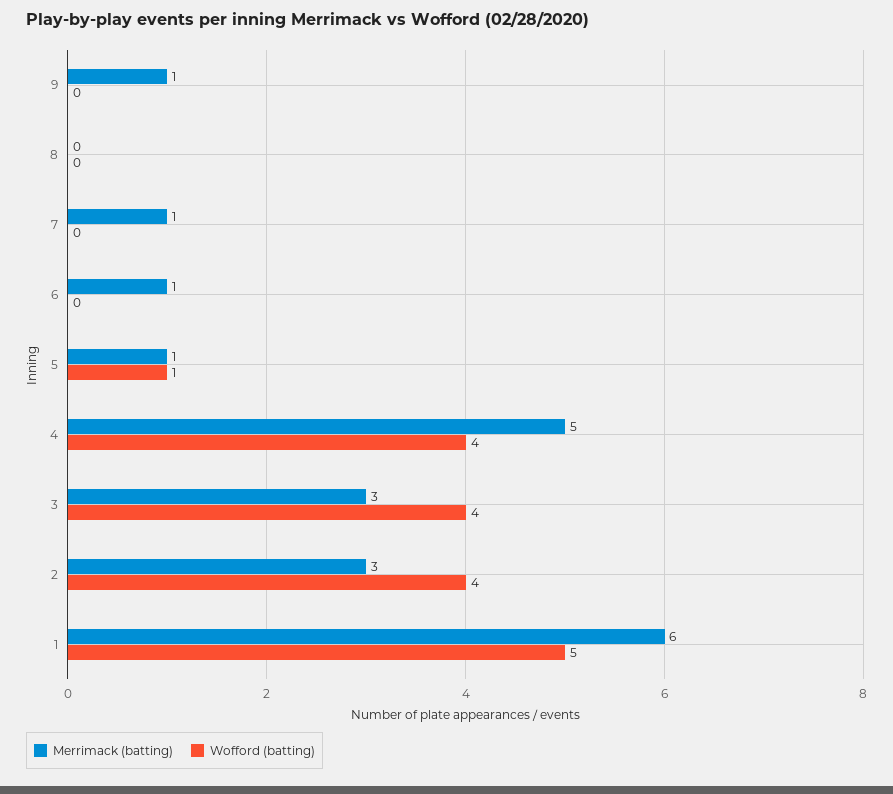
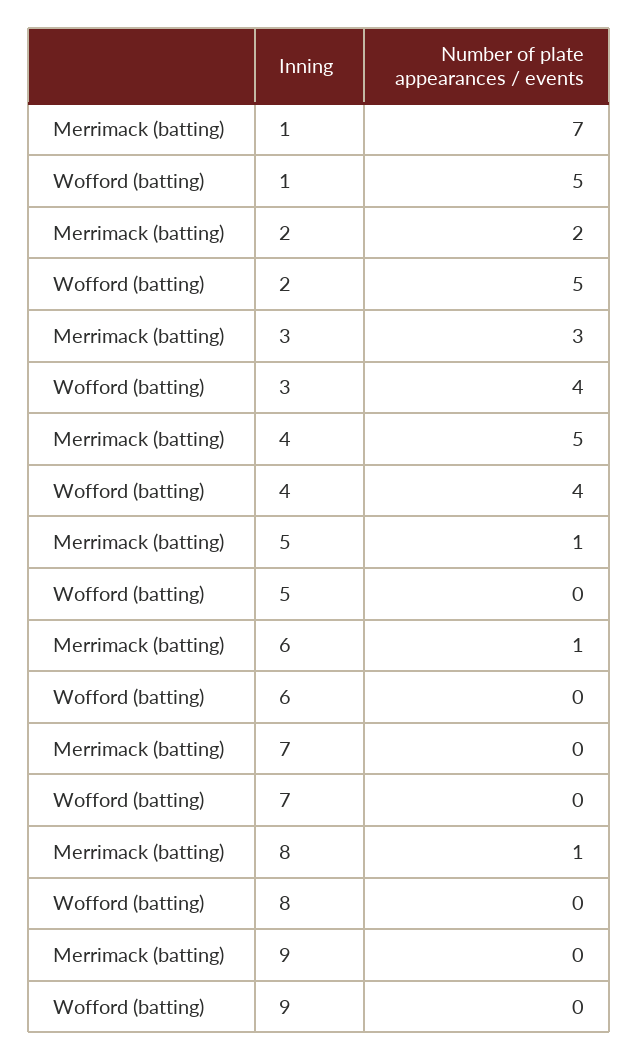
  {
    "Merrimack (batting)": {
-     "9": 1,
+     "9": 0,
-     "8": 0,
+     "8": 1,
-     "7": 1,
+     "7": 0,
      "6": 1,
      "5": 1,
      "4": 5,
      "3": 3,
-     "2": 3,
+     "2": 2,
-     "1": 6
+     "1": 7
    },
    "Wofford (batting)": {
      "9": 0,
      "8": 0,
      "7": 0,
      "6": 0,
-     "5": 1,
+     "5": 0,
      "4": 4,
      "3": 4,
-     "2": 4,
+     "2": 5,
      "1": 5
    }
  }

